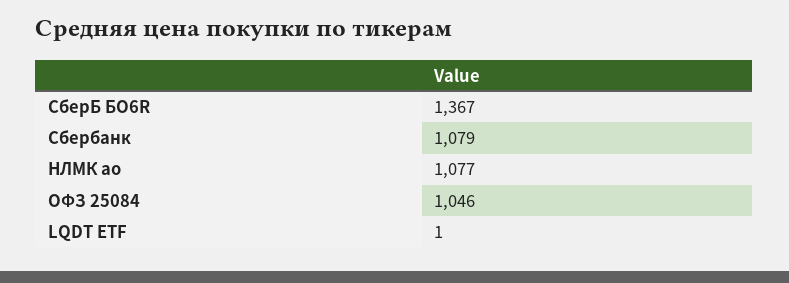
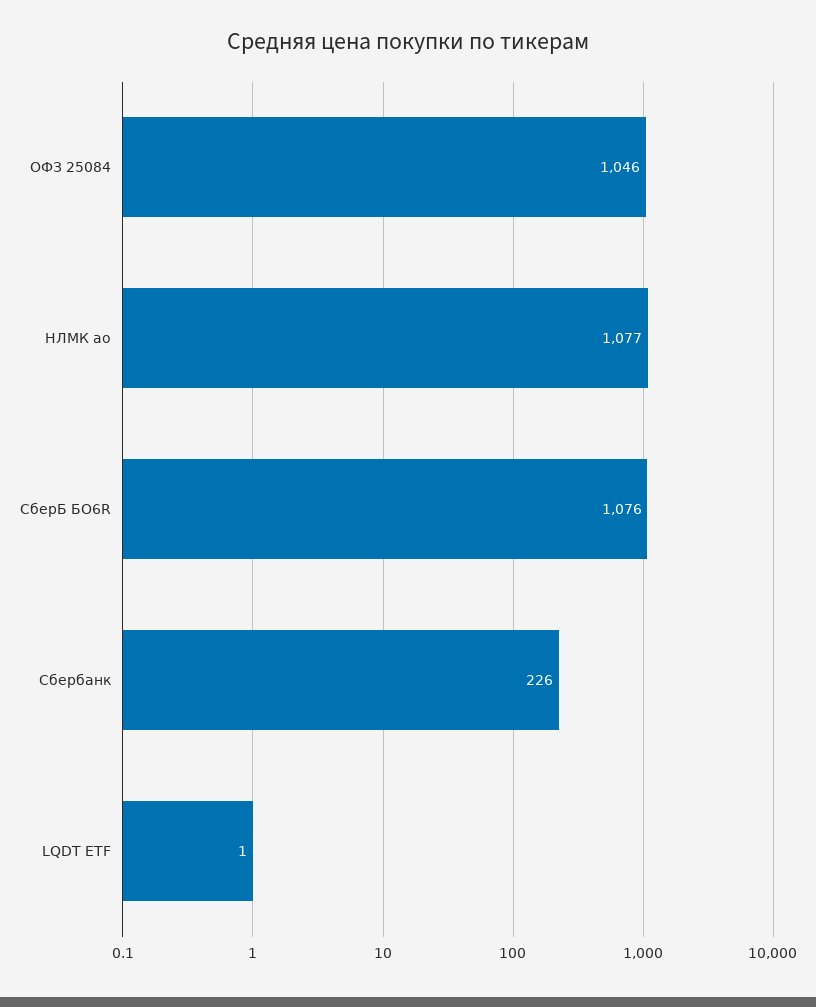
  {
-   "СберБ БО6R": 1367,
+   "СберБ БО6R": 1076,
-   "Сбербанк": 1079,
+   "Сбербанк": 226,
    "НЛМК ао": 1077,
    "ОФЗ 25084": 1046,
    "LQDT ETF": 1
  }

